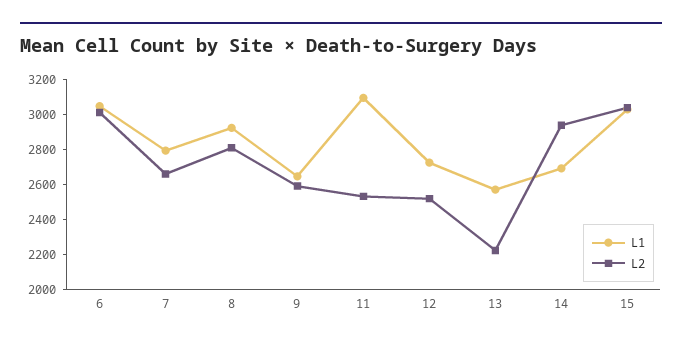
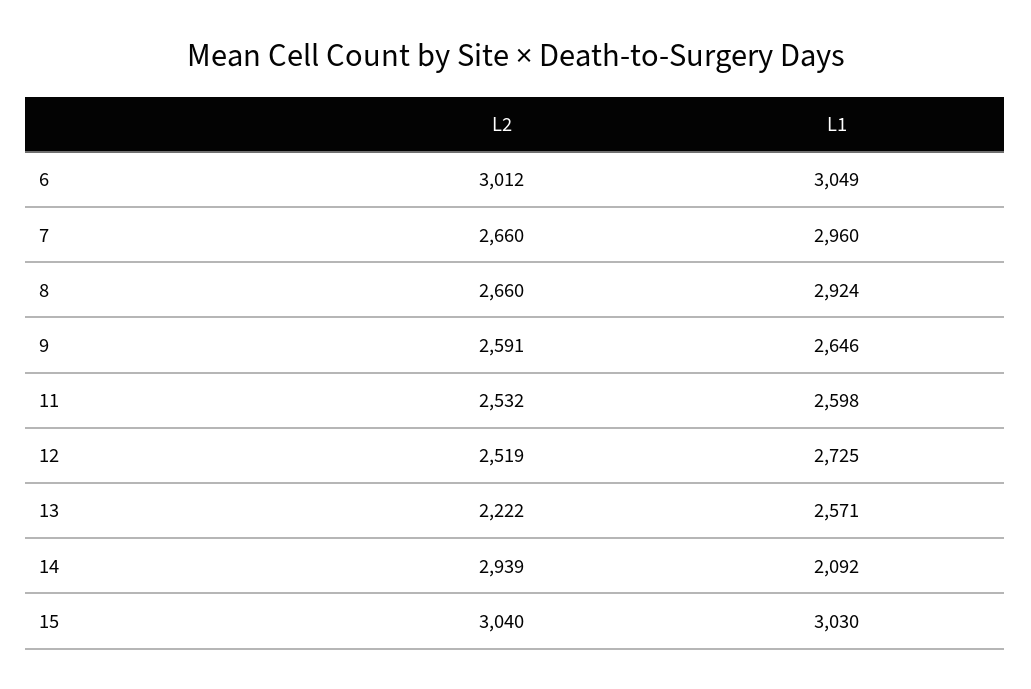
  {
    "L1": {
      "6": 3049,
-     "7": 2800,
+     "7": 2960,
      "8": 2924,
      "9": 2646,
-     "11": 3100,
+     "11": 2598,
      "12": 2725,
      "13": 2571,
-     "14": 2700,
+     "14": 2092,
      "15": 3030
    },
    "L2": {
      "6": 3012,
      "7": 2660,
-     "8": 2800,
+     "8": 2660,
      "9": 2591,
      "11": 2532,
      "12": 2519,
      "13": 2222,
      "14": 2939,
      "15": 3040
    }
  }

